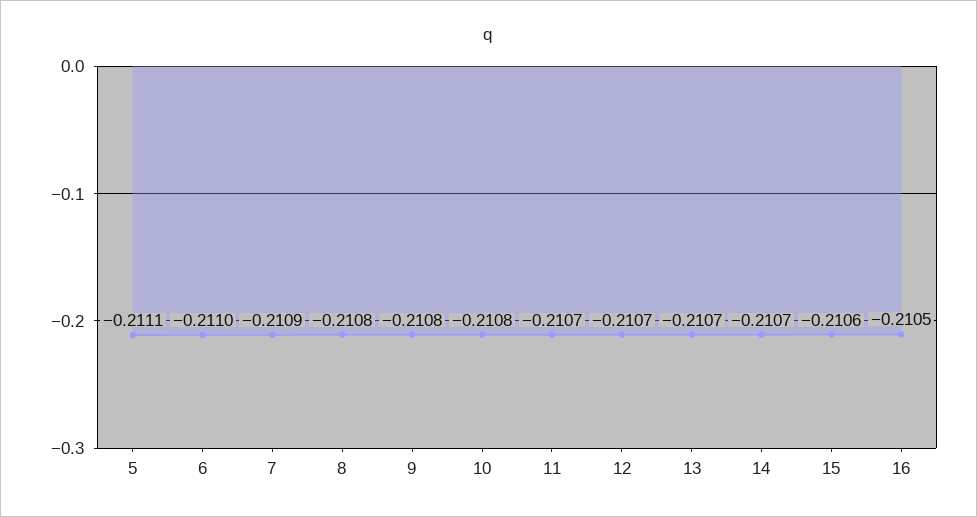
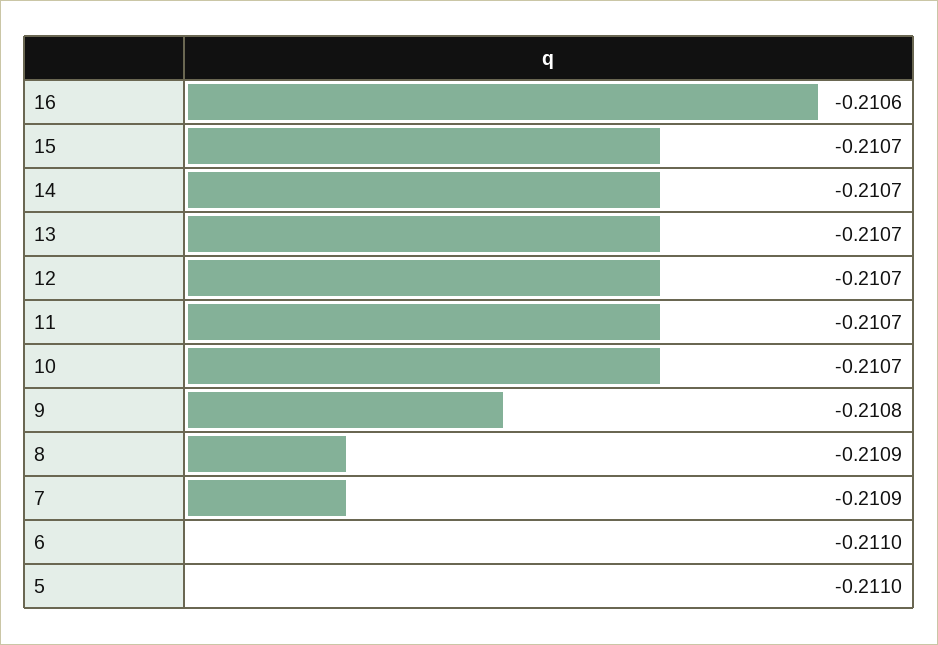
  {
-   "5": -0.2111,
+   "5": -0.211,
    "6": -0.211,
    "7": -0.2109,
-   "8": -0.2108,
+   "8": -0.2109,
    "9": -0.2108,
-   "10": -0.2108,
+   "10": -0.2107,
    "11": -0.2107,
    "12": -0.2107,
    "13": -0.2107,
    "14": -0.2107,
-   "15": -0.2106,
+   "15": -0.2107,
-   "16": -0.2105
+   "16": -0.2106
  }

